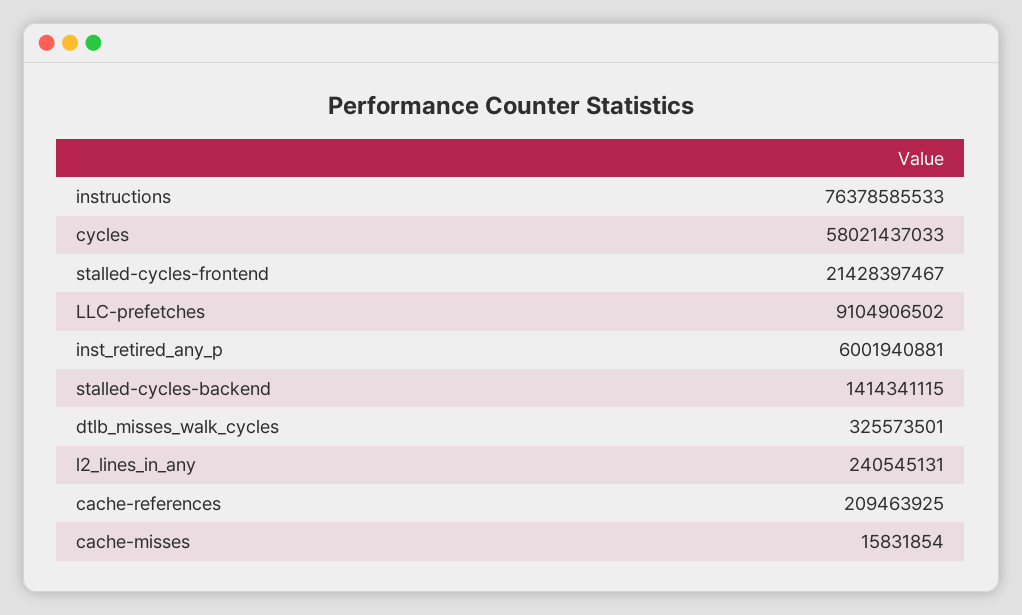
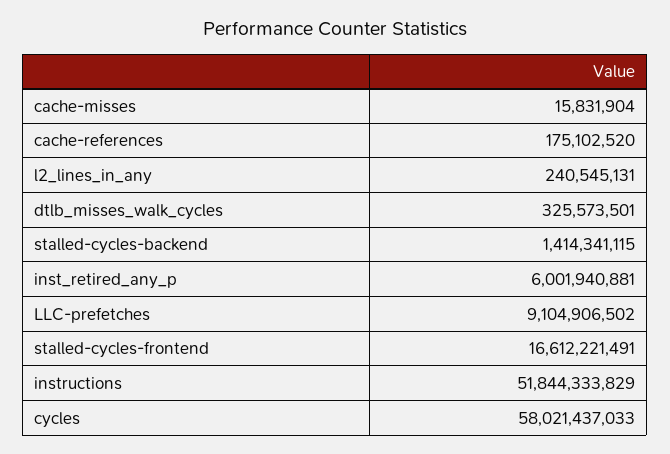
  {
-   "instructions": 76378585533,
+   "instructions": 51844333829,
    "cycles": 58021437033,
-   "stalled-cycles-frontend": 21428397467,
+   "stalled-cycles-frontend": 16612221491,
    "LLC-prefetches": 9104906502,
    "inst_retired_any_p": 6001940881,
    "stalled-cycles-backend": 1414341115,
    "dtlb_misses_walk_cycles": 325573501,
    "l2_lines_in_any": 240545131,
-   "cache-references": 209463925,
+   "cache-references": 175102520,
-   "cache-misses": 15831854
+   "cache-misses": 15831904
  }

